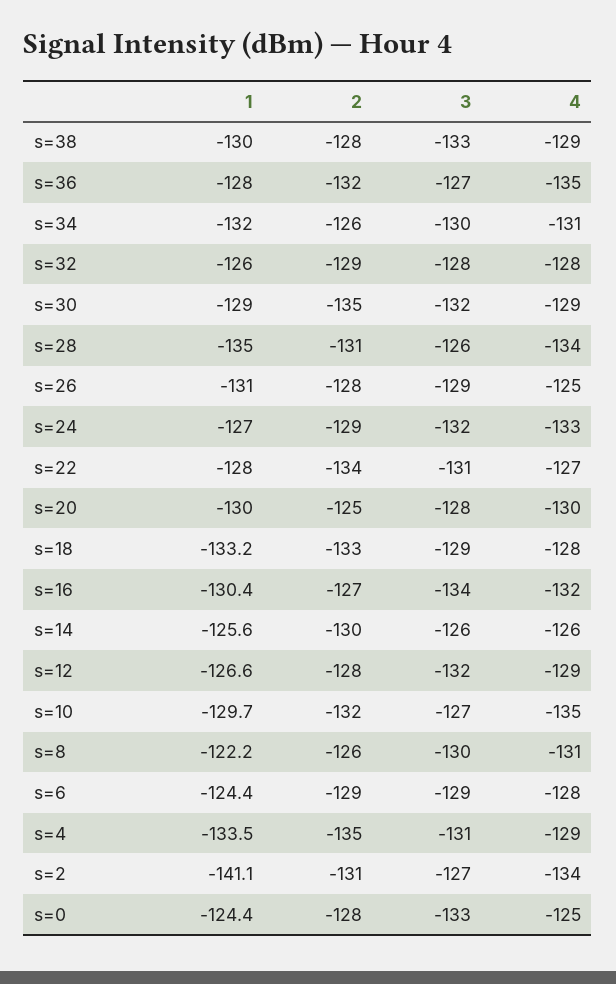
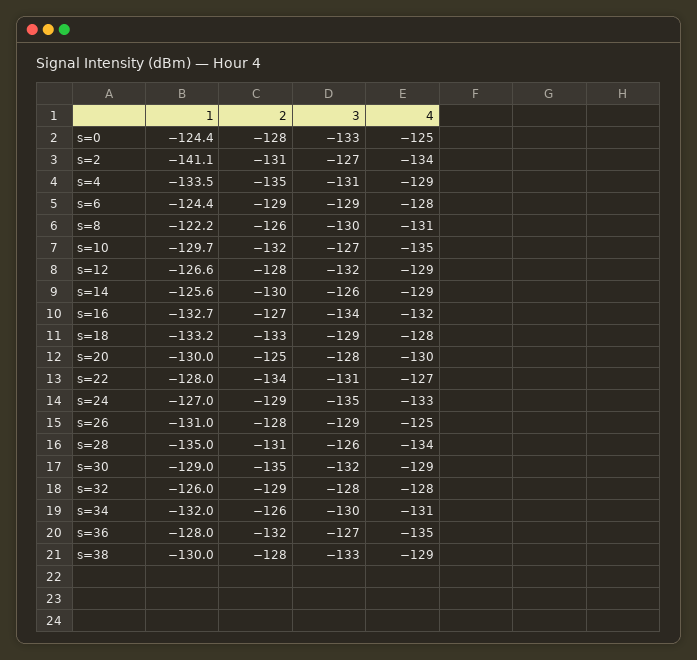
  {
    "1": {
      "s=38": -130,
      "s=36": -128,
      "s=34": -132,
      "s=32": -126,
      "s=30": -129,
      "s=28": -135,
      "s=26": -131,
      "s=24": -127,
      "s=22": -128,
      "s=20": -130,
      "s=18": -133.2,
-     "s=16": -130.4,
+     "s=16": -132.7,
      "s=14": -125.6,
      "s=12": -126.6,
      "s=10": -129.7,
      "s=8": -122.2,
      "s=6": -124.4,
      "s=4": -133.5,
      "s=2": -141.1,
      "s=0": -124.4
    },
    "2": {
      "s=38": -128,
      "s=36": -132,
      "s=34": -126,
      "s=32": -129,
      "s=30": -135,
      "s=28": -131,
      "s=26": -128,
      "s=24": -129,
      "s=22": -134,
      "s=20": -125,
      "s=18": -133,
      "s=16": -127,
      "s=14": -130,
      "s=12": -128,
      "s=10": -132,
      "s=8": -126,
      "s=6": -129,
      "s=4": -135,
      "s=2": -131,
      "s=0": -128
    },
    "3": {
      "s=38": -133,
      "s=36": -127,
      "s=34": -130,
      "s=32": -128,
      "s=30": -132,
      "s=28": -126,
      "s=26": -129,
-     "s=24": -132,
+     "s=24": -135,
      "s=22": -131,
      "s=20": -128,
      "s=18": -129,
      "s=16": -134,
      "s=14": -126,
      "s=12": -132,
      "s=10": -127,
      "s=8": -130,
      "s=6": -129,
      "s=4": -131,
      "s=2": -127,
      "s=0": -133
    },
    "4": {
      "s=38": -129,
      "s=36": -135,
      "s=34": -131,
      "s=32": -128,
      "s=30": -129,
      "s=28": -134,
      "s=26": -125,
      "s=24": -133,
      "s=22": -127,
      "s=20": -130,
      "s=18": -128,
      "s=16": -132,
-     "s=14": -126,
+     "s=14": -129,
      "s=12": -129,
      "s=10": -135,
      "s=8": -131,
      "s=6": -128,
      "s=4": -129,
      "s=2": -134,
      "s=0": -125
    }
  }

